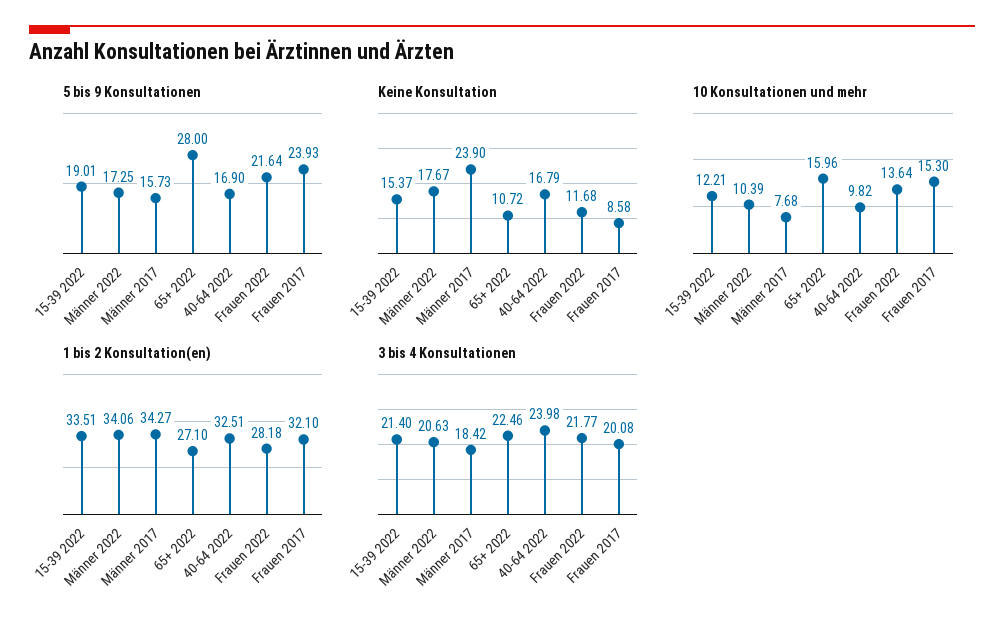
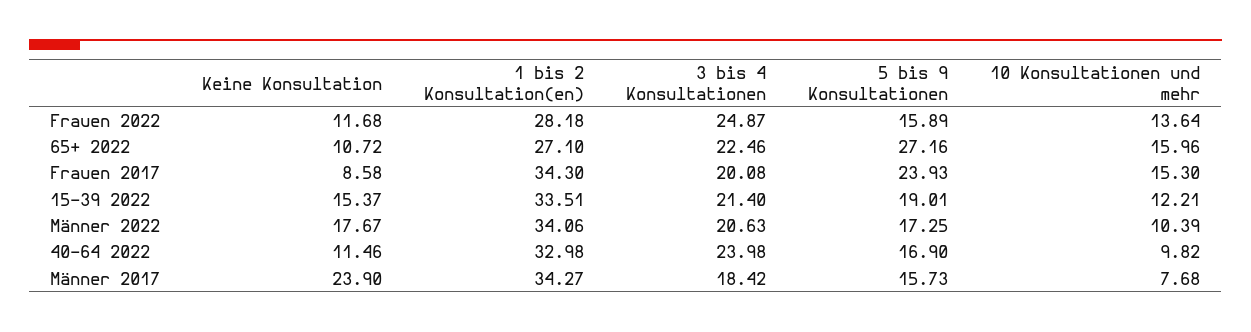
  {
    "5 bis 9 Konsultationen": {
      "15-39 2022": 19.01,
      "Männer 2022": 17.25,
      "Männer 2017": 15.73,
-     "65+ 2022": 28,
+     "65+ 2022": 27.16,
      "40-64 2022": 16.9,
-     "Frauen 2022": 21.64,
+     "Frauen 2022": 15.89,
      "Frauen 2017": 23.93
    },
    "Keine Konsultation": {
      "15-39 2022": 15.37,
      "Männer 2022": 17.67,
      "Männer 2017": 23.9,
      "65+ 2022": 10.72,
-     "40-64 2022": 16.79,
+     "40-64 2022": 11.46,
      "Frauen 2022": 11.68,
      "Frauen 2017": 8.58
    },
    "10 Konsultationen und mehr": {
      "15-39 2022": 12.21,
      "Männer 2022": 10.39,
      "Männer 2017": 7.68,
      "65+ 2022": 15.96,
      "40-64 2022": 9.82,
      "Frauen 2022": 13.64,
      "Frauen 2017": 15.3
    },
    "1 bis 2 Konsultation(en)": {
      "15-39 2022": 33.51,
      "Männer 2022": 34.06,
      "Männer 2017": 34.27,
      "65+ 2022": 27.1,
-     "40-64 2022": 32.51,
+     "40-64 2022": 32.98,
      "Frauen 2022": 28.18,
-     "Frauen 2017": 32.1
+     "Frauen 2017": 34.3
    },
    "3 bis 4 Konsultationen": {
      "15-39 2022": 21.4,
      "Männer 2022": 20.63,
      "Männer 2017": 18.42,
      "65+ 2022": 22.46,
      "40-64 2022": 23.98,
-     "Frauen 2022": 21.77,
+     "Frauen 2022": 24.87,
      "Frauen 2017": 20.08
    }
  }

